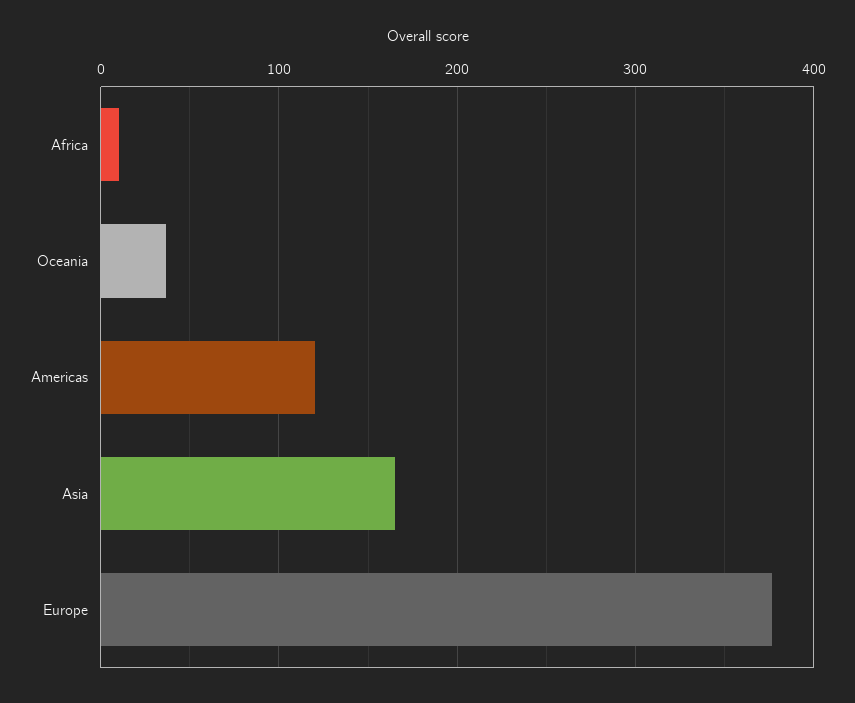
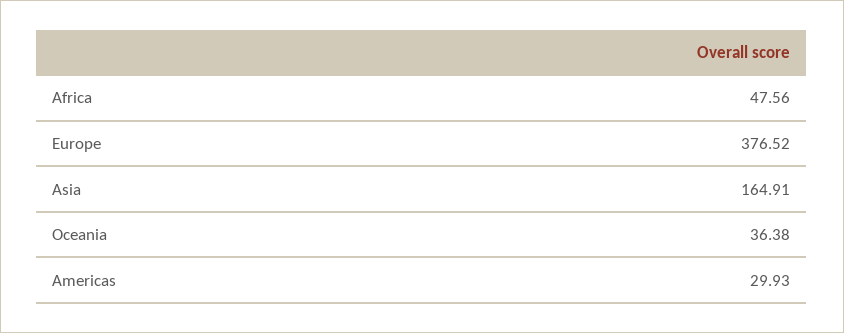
  {
-   "Africa": 10,
+   "Africa": 47.56,
    "Oceania": 36.38,
-   "Americas": 120,
+   "Americas": 29.93,
    "Asia": 164.91,
    "Europe": 376.52
  }

